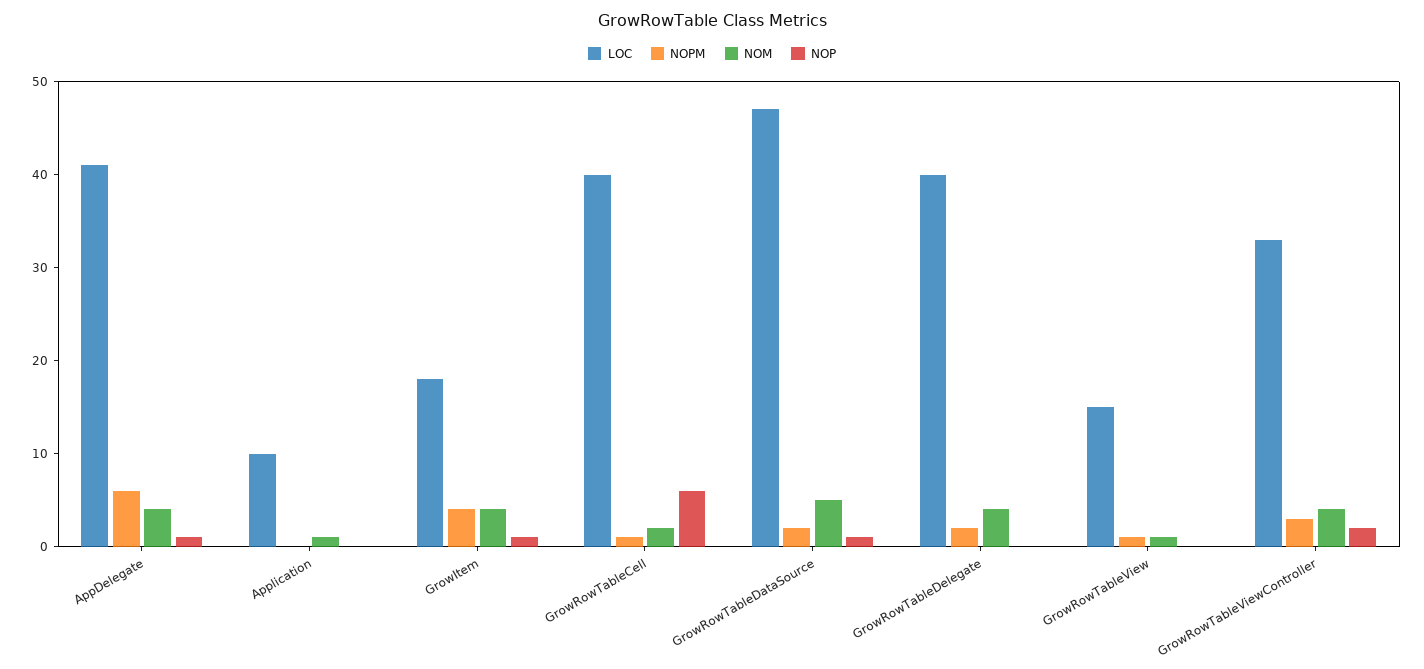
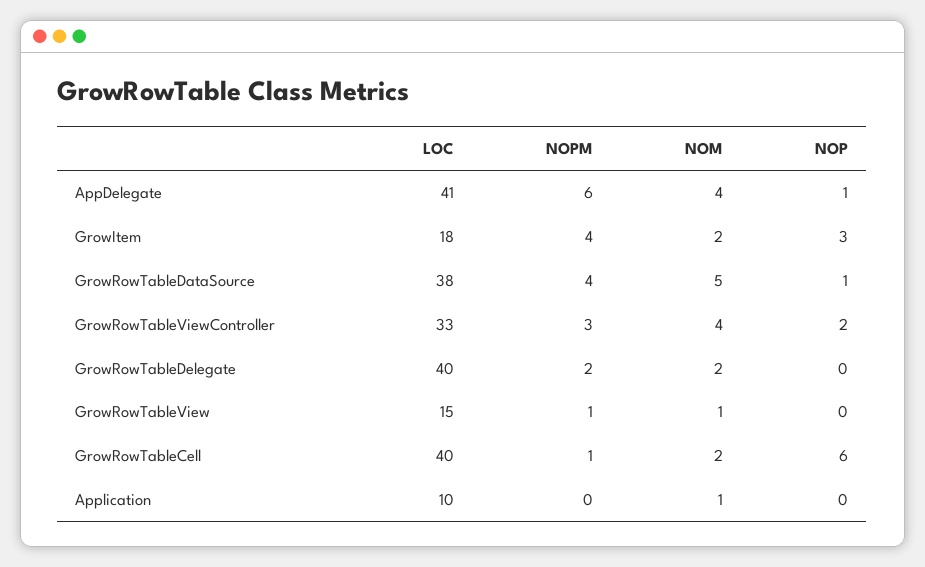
  {
    "LOC": {
      "AppDelegate": 41,
      "Application": 10,
      "GrowItem": 18,
      "GrowRowTableCell": 40,
-     "GrowRowTableDataSource": 47,
+     "GrowRowTableDataSource": 38,
      "GrowRowTableDelegate": 40,
      "GrowRowTableView": 15,
      "GrowRowTableViewController": 33
    },
    "NOPM": {
      "AppDelegate": 6,
      "Application": 0,
      "GrowItem": 4,
      "GrowRowTableCell": 1,
-     "GrowRowTableDataSource": 2,
+     "GrowRowTableDataSource": 4,
      "GrowRowTableDelegate": 2,
      "GrowRowTableView": 1,
      "GrowRowTableViewController": 3
    },
    "NOM": {
      "AppDelegate": 4,
      "Application": 1,
-     "GrowItem": 4,
+     "GrowItem": 2,
      "GrowRowTableCell": 2,
      "GrowRowTableDataSource": 5,
-     "GrowRowTableDelegate": 4,
+     "GrowRowTableDelegate": 2,
      "GrowRowTableView": 1,
      "GrowRowTableViewController": 4
    },
    "NOP": {
      "AppDelegate": 1,
      "Application": 0,
-     "GrowItem": 1,
+     "GrowItem": 3,
      "GrowRowTableCell": 6,
      "GrowRowTableDataSource": 1,
      "GrowRowTableDelegate": 0,
      "GrowRowTableView": 0,
      "GrowRowTableViewController": 2
    }
  }

